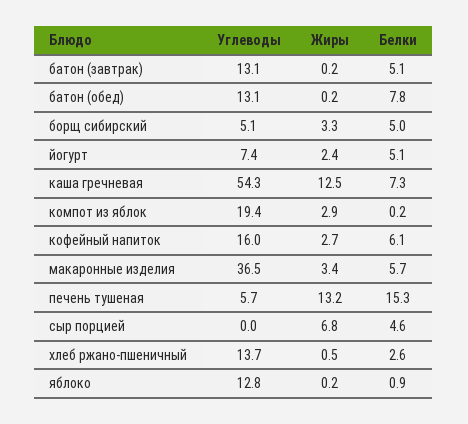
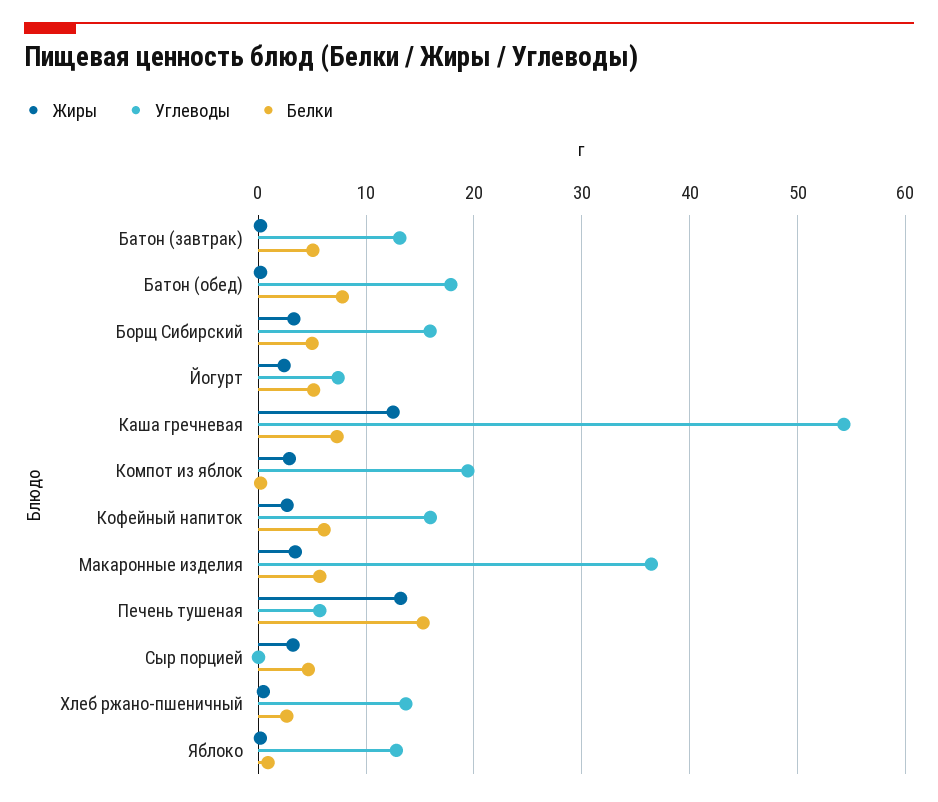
  {
    "Углеводы": {
      "батон (завтрак)": 13.1,
-     "батон (обед)": 13.1,
+     "батон (обед)": 18,
-     "борщ сибирский": 5.1,
+     "борщ сибирский": 16,
      "йогурт": 7.4,
      "каша гречневая": 54.3,
      "компот из яблок": 19.4,
      "кофейный напиток": 16,
      "макаронные изделия": 36.5,
      "печень тушеная": 5.7,
      "сыр порцией": 0,
      "хлеб ржано-пшеничный": 13.7,
      "яблоко": 12.8
    },
    "Жиры": {
      "батон (завтрак)": 0.2,
      "батон (обед)": 0.2,
      "борщ сибирский": 3.3,
      "йогурт": 2.4,
      "каша гречневая": 12.5,
      "компот из яблок": 2.9,
      "кофейный напиток": 2.7,
      "макаронные изделия": 3.4,
      "печень тушеная": 13.2,
-     "сыр порцией": 6.8,
+     "сыр порцией": 3,
      "хлеб ржано-пшеничный": 0.5,
      "яблоко": 0.2
    },
    "Белки": {
      "батон (завтрак)": 5.1,
      "батон (обед)": 7.8,
      "борщ сибирский": 5,
      "йогурт": 5.1,
      "каша гречневая": 7.3,
      "компот из яблок": 0.2,
      "кофейный напиток": 6.1,
      "макаронные изделия": 5.7,
      "печень тушеная": 15.3,
      "сыр порцией": 4.6,
      "хлеб ржано-пшеничный": 2.6,
      "яблоко": 0.9
    }
  }

